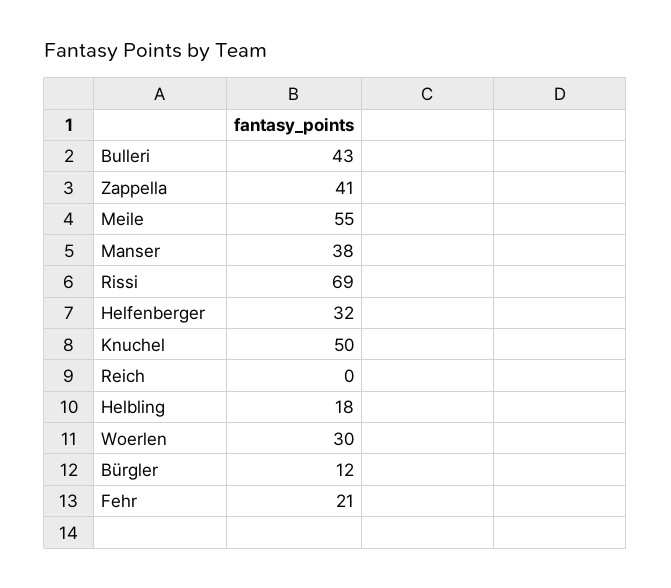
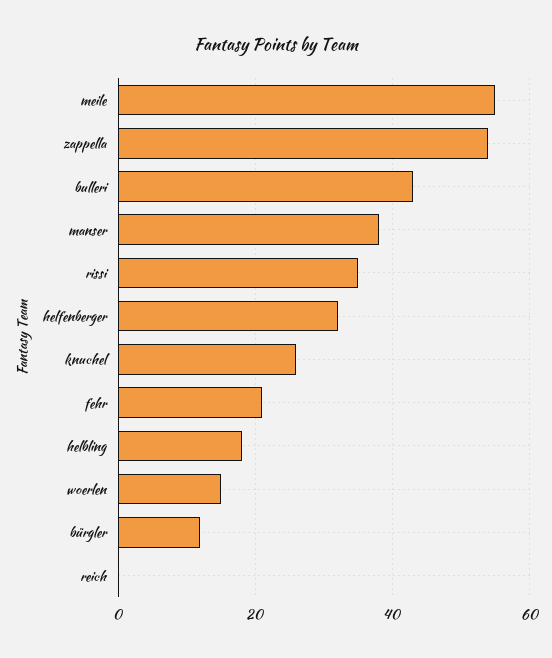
  {
    "Bulleri": 43,
-   "Zappella": 41,
+   "Zappella": 55,
    "Meile": 55,
    "Manser": 38,
-   "Rissi": 69,
+   "Rissi": 35,
    "Helfenberger": 32,
-   "Knuchel": 50,
+   "Knuchel": 25,
    "Reich": 0,
    "Helbling": 18,
-   "Woerlen": 30,
+   "Woerlen": 15,
    "Bürgler": 12,
    "Fehr": 21
  }

